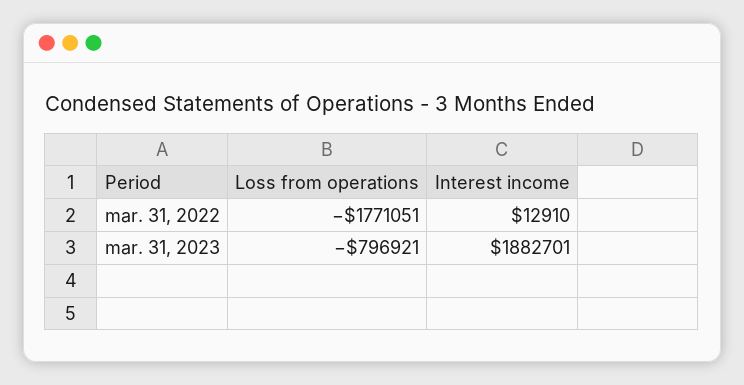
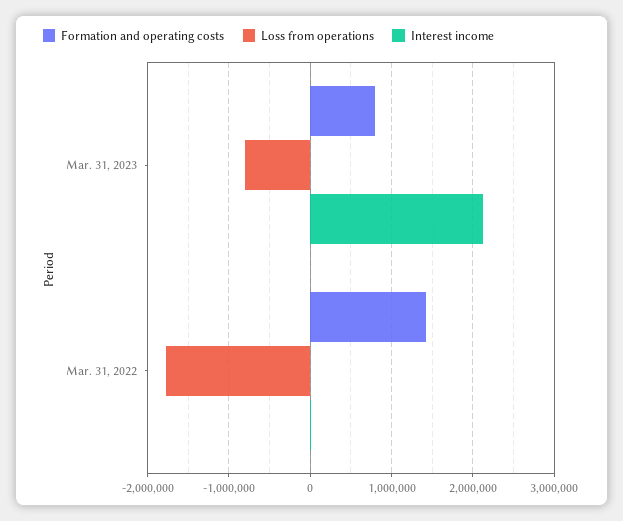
  {
    "Loss from operations": {
      "mar. 31, 2022": -1771051,
      "mar. 31, 2023": -796921
    },
    "Interest income": {
      "mar. 31, 2022": 12910,
-     "mar. 31, 2023": 1882701
+     "mar. 31, 2023": 2100000
-   }
+   },
+   "Formation and operating costs": {
+     "mar. 31, 2023": 800000,
+     "mar. 31, 2022": 1400000
+   }
  }

